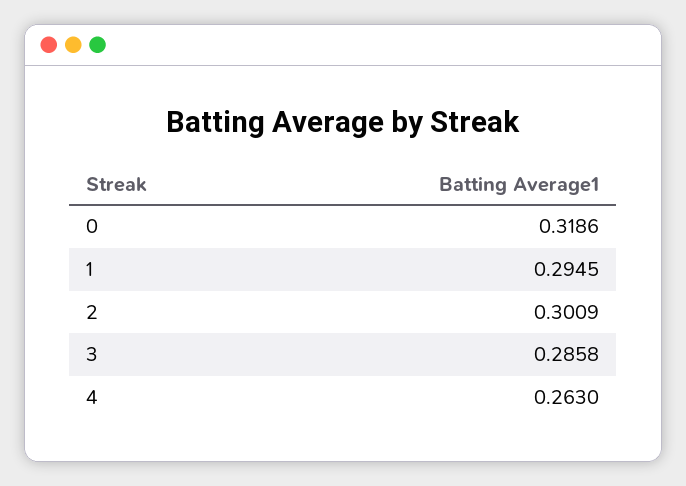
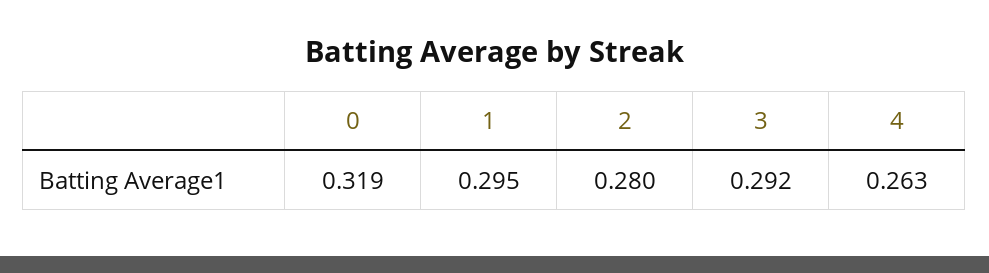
  {
    "0": 0.3186,
    "1": 0.2945,
-   "2": 0.3009,
+   "2": 0.28,
-   "3": 0.2858,
+   "3": 0.292,
    "4": 0.263
  }

